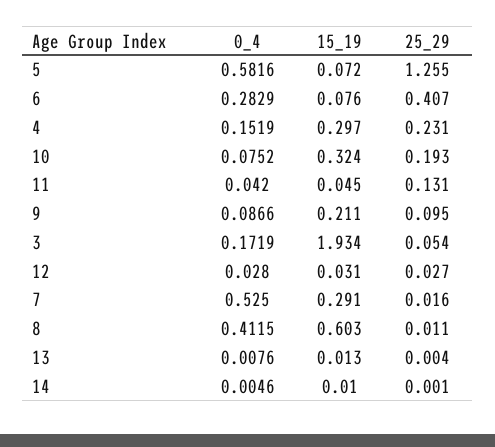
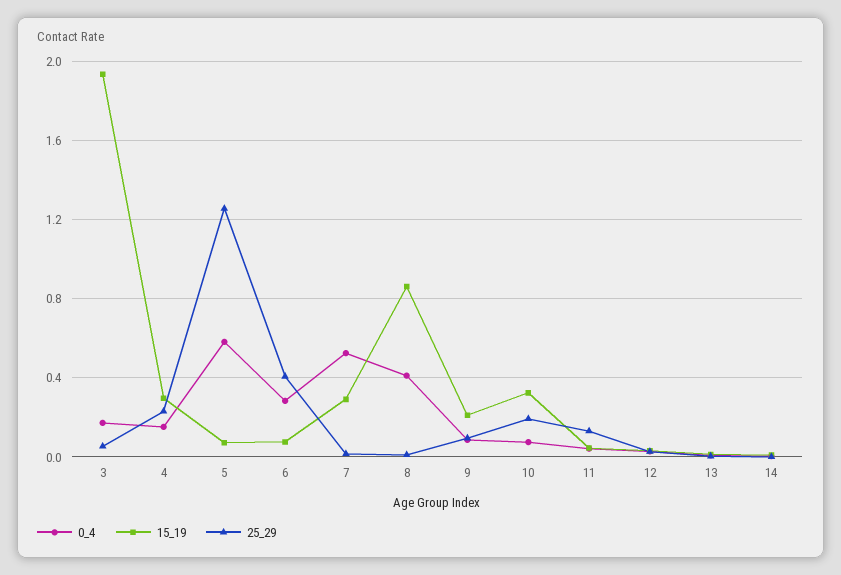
  {
    "0_4": {
      "5": 0.5816,
      "6": 0.2829,
      "4": 0.1519,
      "10": 0.0752,
      "11": 0.042,
      "9": 0.0866,
      "3": 0.1719,
      "12": 0.028,
      "7": 0.525,
      "8": 0.4115,
      "13": 0.0076,
      "14": 0.0046
    },
    "15_19": {
      "5": 0.072,
      "6": 0.076,
      "4": 0.297,
      "10": 0.324,
      "11": 0.045,
      "9": 0.211,
      "3": 1.934,
      "12": 0.031,
      "7": 0.291,
-     "8": 0.603,
+     "8": 0.85,
      "13": 0.013,
      "14": 0.01
    },
    "25_29": {
      "5": 1.255,
      "6": 0.407,
      "4": 0.231,
      "10": 0.193,
      "11": 0.131,
      "9": 0.095,
      "3": 0.054,
      "12": 0.027,
      "7": 0.016,
      "8": 0.011,
      "13": 0.004,
      "14": 0.001
    }
  }

